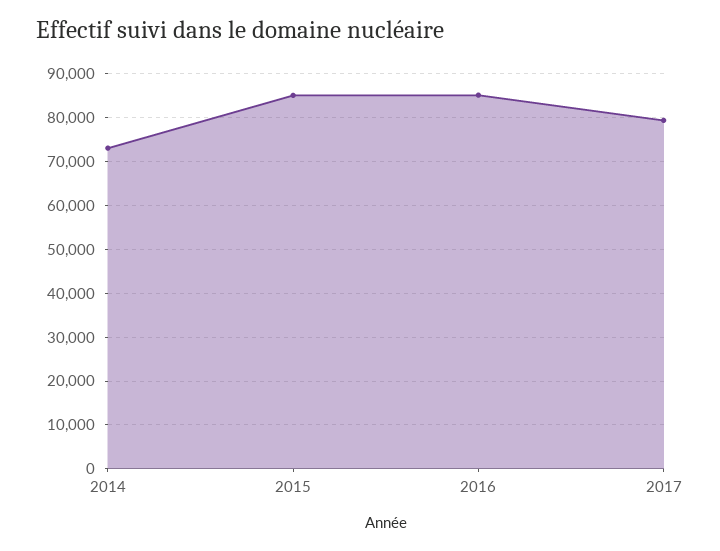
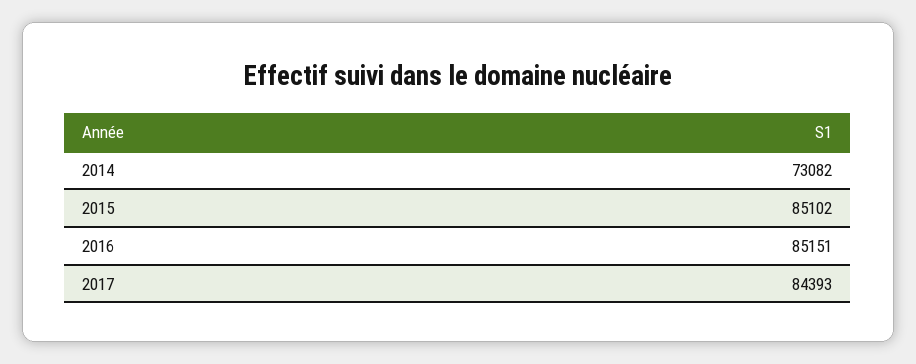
  {
    "2014": 73082,
    "2015": 85102,
    "2016": 85151,
-   "2017": 80000
+   "2017": 84393
  }

